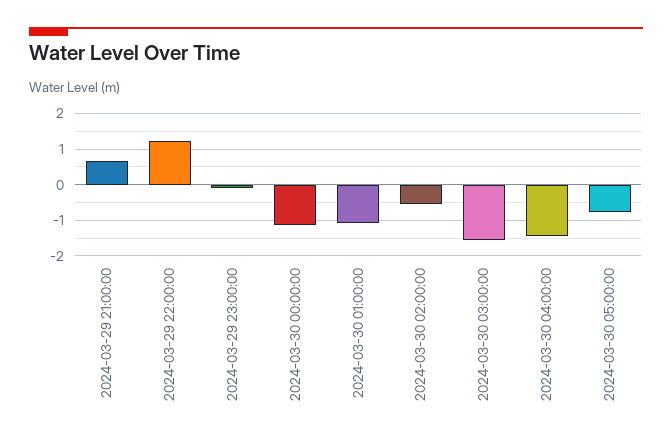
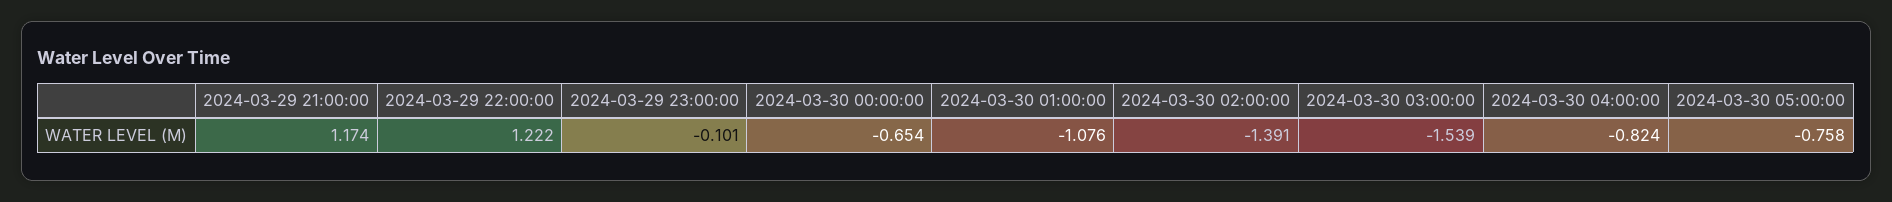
  {
-   "2024-03-29 21:00:00": 0.6,
+   "2024-03-29 21:00:00": 1.174,
    "2024-03-29 22:00:00": 1.222,
    "2024-03-29 23:00:00": -0.101,
-   "2024-03-30 00:00:00": -1.2,
+   "2024-03-30 00:00:00": -0.654,
    "2024-03-30 01:00:00": -1.076,
-   "2024-03-30 02:00:00": -0.6,
+   "2024-03-30 02:00:00": -1.391,
    "2024-03-30 03:00:00": -1.539,
-   "2024-03-30 04:00:00": -1.4,
+   "2024-03-30 04:00:00": -0.824,
    "2024-03-30 05:00:00": -0.758
  }

